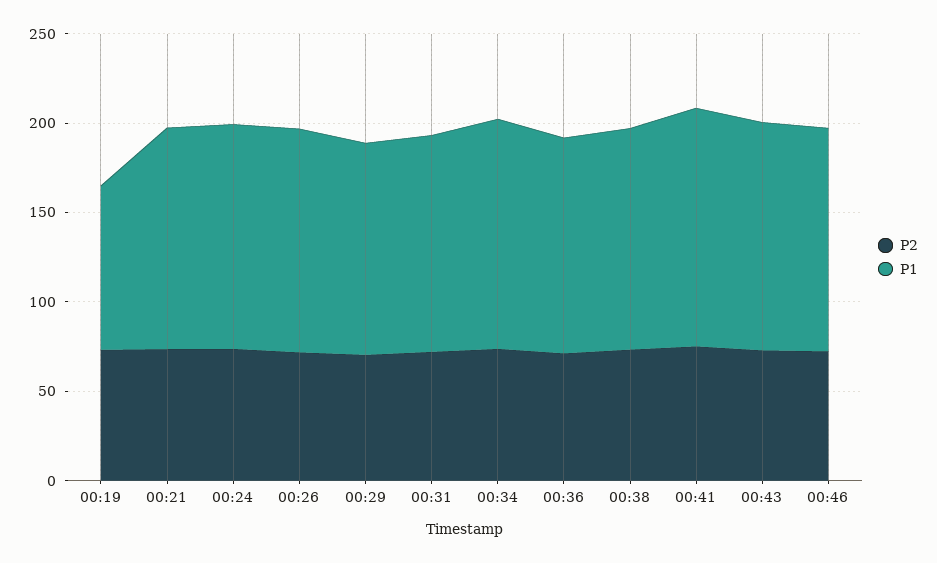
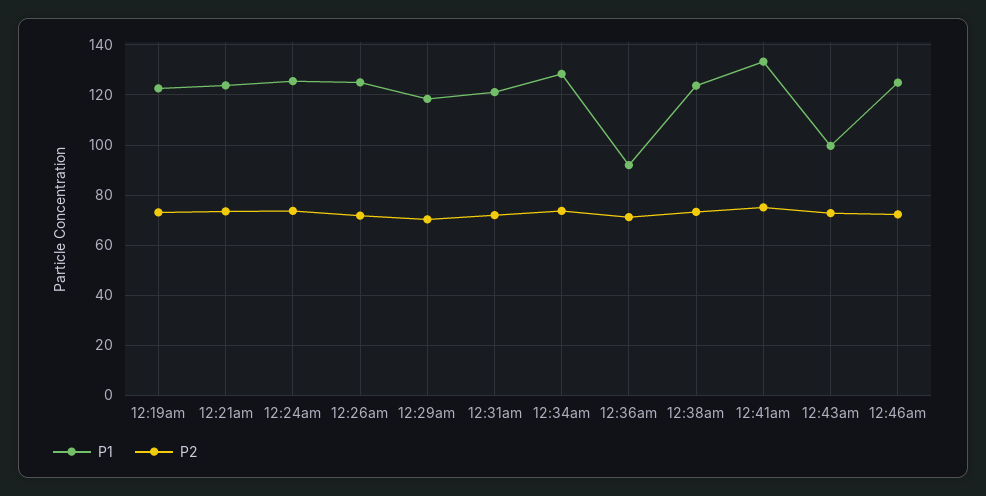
  {
    "P2": {
      "00:19": 72.5,
      "00:21": 72.5,
      "00:24": 72.5,
      "00:26": 72.5,
      "00:29": 70,
      "00:31": 72.5,
      "00:34": 75,
      "00:36": 70,
      "00:38": 72.5,
      "00:41": 75,
      "00:43": 72.5,
      "00:46": 72.5
    },
    "P1": {
-     "00:19": 90,
+     "00:19": 122.5,
      "00:21": 125,
      "00:24": 125,
      "00:26": 125,
      "00:29": 117.5,
      "00:31": 120,
      "00:34": 127.5,
-     "00:36": 120,
+     "00:36": 92.5,
      "00:38": 122.5,
      "00:41": 132.5,
-     "00:43": 130,
+     "00:43": 100,
      "00:46": 125
    }
  }

